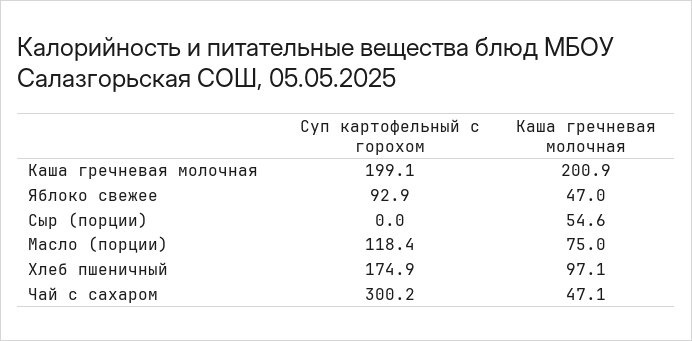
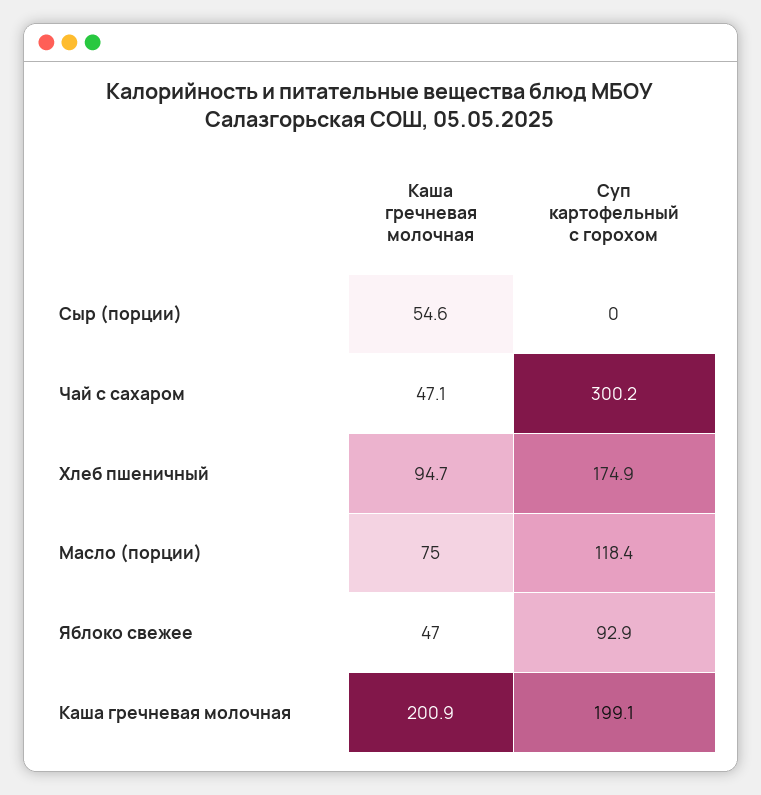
  {
    "Суп картофельный с горохом": {
      "Каша гречневая молочная": 199.1,
      "Яблоко свежее": 92.9,
      "Сыр (порции)": 0,
      "Масло (порции)": 118.4,
      "Хлеб пшеничный": 174.9,
      "Чай c сахаром": 300.2
    },
    "Каша гречневая молочная": {
      "Каша гречневая молочная": 200.9,
      "Яблоко свежее": 47,
      "Сыр (порции)": 54.6,
      "Масло (порции)": 75,
-     "Хлеб пшеничный": 97.1,
+     "Хлеб пшеничный": 94.7,
      "Чай c сахаром": 47.1
    }
  }

